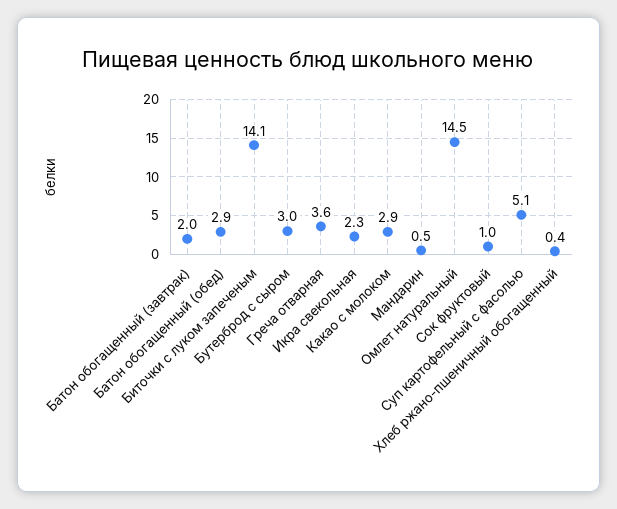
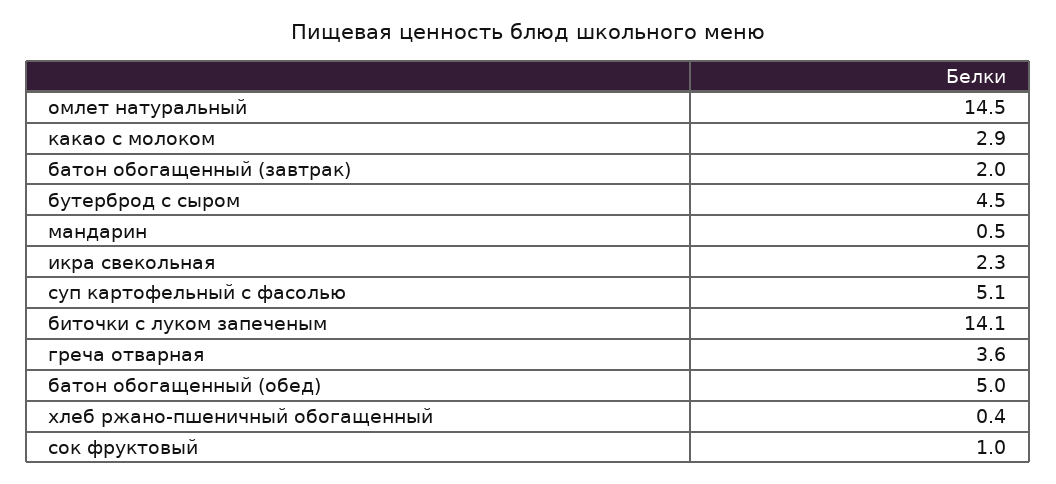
  {
    "Батон обогащенный (завтрак)": 2,
-   "Батон обогащенный (обед)": 2.9,
+   "Батон обогащенный (обед)": 5,
    "Биточки с луком запеченым": 14.1,
-   "Бутерброд с сыром": 3,
+   "Бутерброд с сыром": 4.5,
    "Греча отварная": 3.6,
    "Икра свекольная": 2.3,
    "Какао с молоком": 2.9,
    "Мандарин": 0.5,
    "Омлет натуральный": 14.5,
    "Сок фруктовый": 1,
    "Суп картофельный с фасолью": 5.1,
    "Хлеб ржано-пшеничный обогащенный": 0.4
  }

